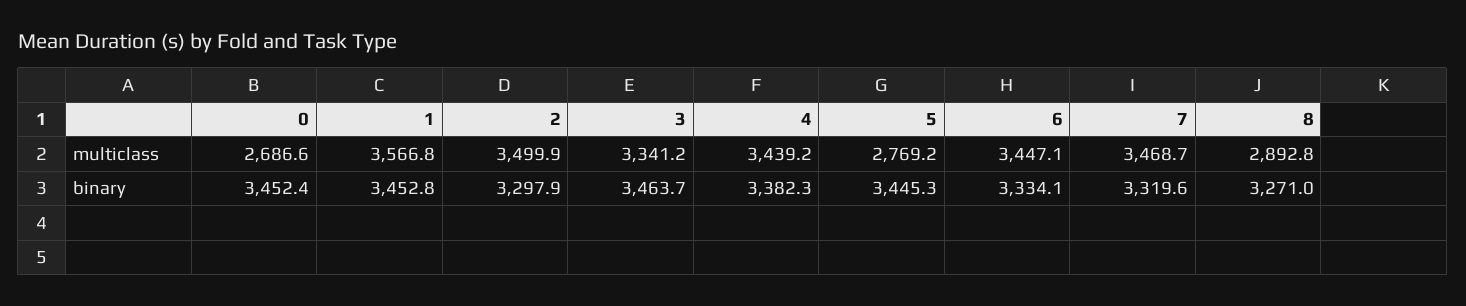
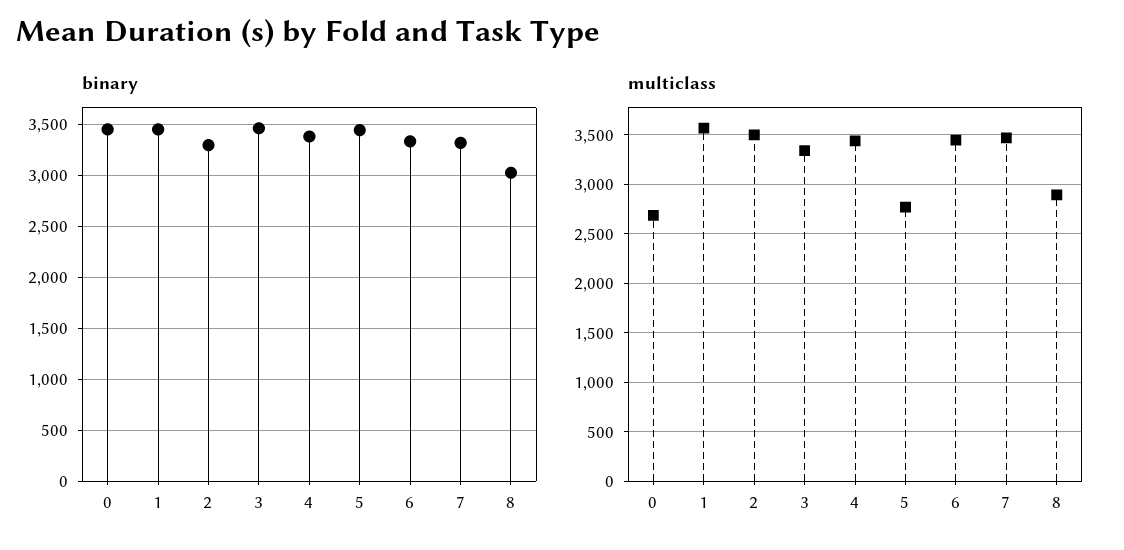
  {
    "multiclass": {
      "0": 2686.6,
      "1": 3566.8,
      "2": 3499.9,
      "3": 3341.2,
      "4": 3439.2,
      "5": 2769.2,
      "6": 3447.1,
      "7": 3468.7,
      "8": 2892.8
    },
    "binary": {
      "0": 3452.4,
      "1": 3452.8,
      "2": 3297.9,
      "3": 3463.7,
      "4": 3382.3,
      "5": 3445.3,
      "6": 3334.1,
      "7": 3319.6,
-     "8": 3271
+     "8": 3000
    }
  }

